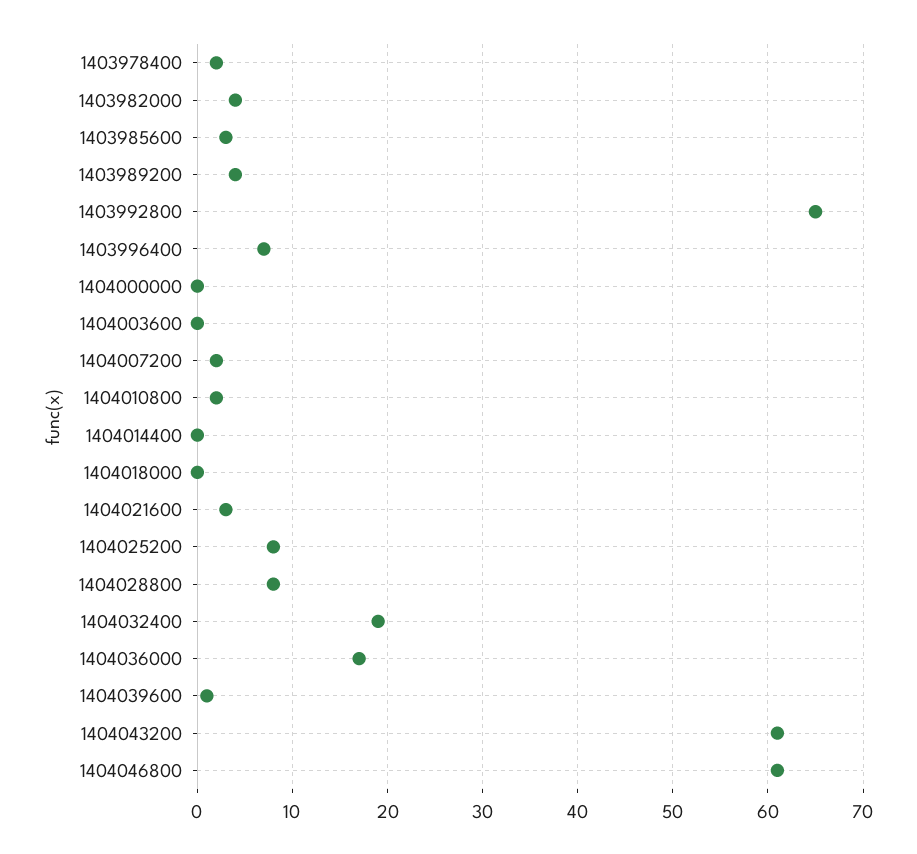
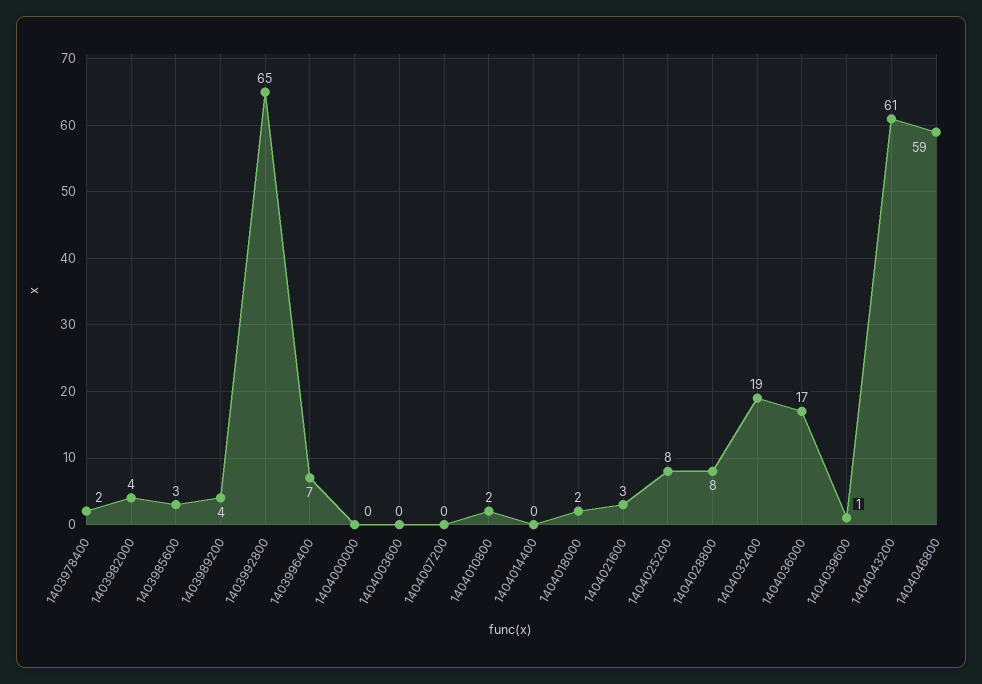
  {
    "1403978400": 2,
    "1403982000": 4,
    "1403985600": 3,
    "1403989200": 4,
    "1403992800": 65,
    "1403996400": 7,
    "1404000000": 0,
    "1404003600": 0,
-   "1404007200": 2,
+   "1404007200": 0,
    "1404010800": 2,
    "1404014400": 0,
-   "1404018000": 0,
+   "1404018000": 2,
    "1404021600": 3,
    "1404025200": 8,
    "1404028800": 8,
    "1404032400": 19,
    "1404036000": 17,
    "1404039600": 1,
    "1404043200": 61,
-   "1404046800": 61
+   "1404046800": 59
  }

